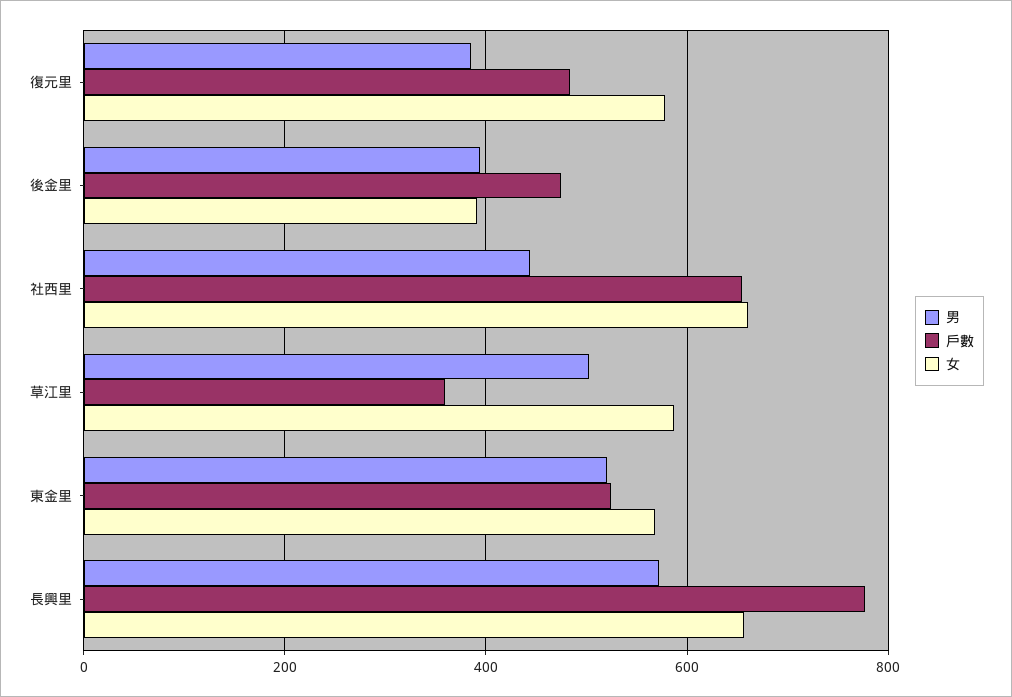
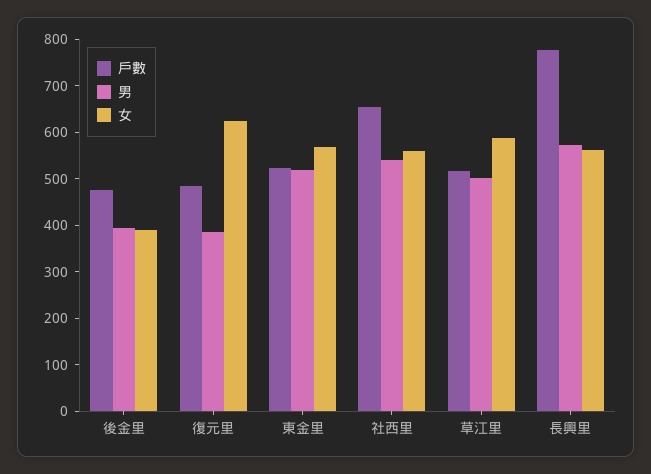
  {
    "男": {
      "復元里": 380,
      "後金里": 400,
-     "社西里": 440,
+     "社西里": 540,
      "草江里": 500,
      "東金里": 520,
      "長興里": 580
    },
    "戶數": {
      "復元里": 480,
      "後金里": 480,
      "社西里": 660,
-     "草江里": 360,
+     "草江里": 520,
      "東金里": 520,
      "長興里": 780
    },
    "女": {
-     "復元里": 580,
+     "復元里": 620,
      "後金里": 400,
-     "社西里": 660,
+     "社西里": 560,
      "草江里": 580,
      "東金里": 560,
-     "長興里": 660
+     "長興里": 560
    }
  }

